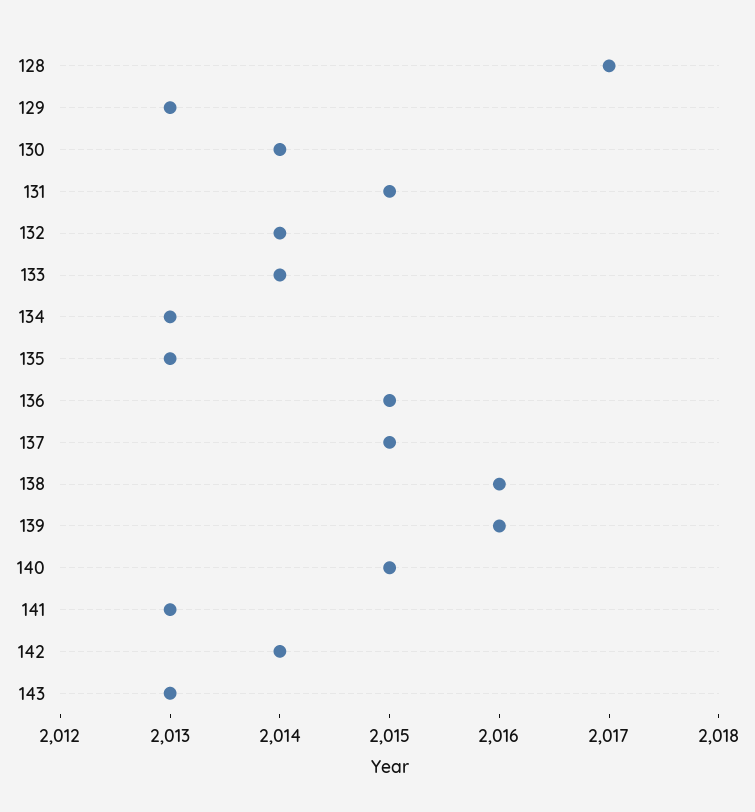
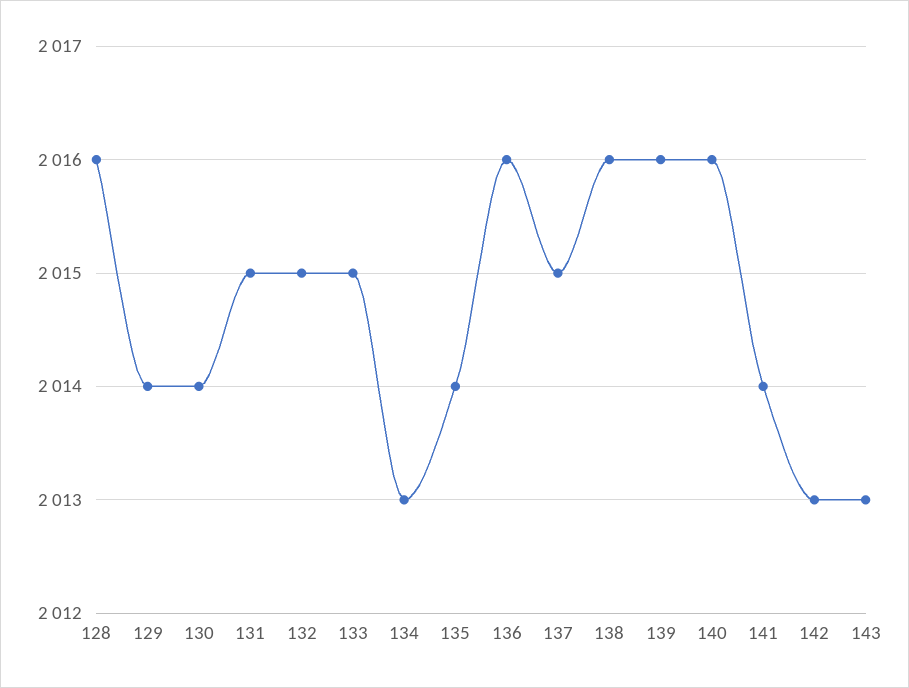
  {
-   "128": 2017,
+   "128": 2016,
-   "129": 2013,
+   "129": 2014,
    "130": 2014,
    "131": 2015,
-   "132": 2014,
+   "132": 2015,
-   "133": 2014,
+   "133": 2015,
    "134": 2013,
-   "135": 2013,
+   "135": 2014,
-   "136": 2015,
+   "136": 2016,
    "137": 2015,
    "138": 2016,
    "139": 2016,
-   "140": 2015,
+   "140": 2016,
-   "141": 2013,
+   "141": 2014,
-   "142": 2014,
+   "142": 2013,
    "143": 2013
  }

